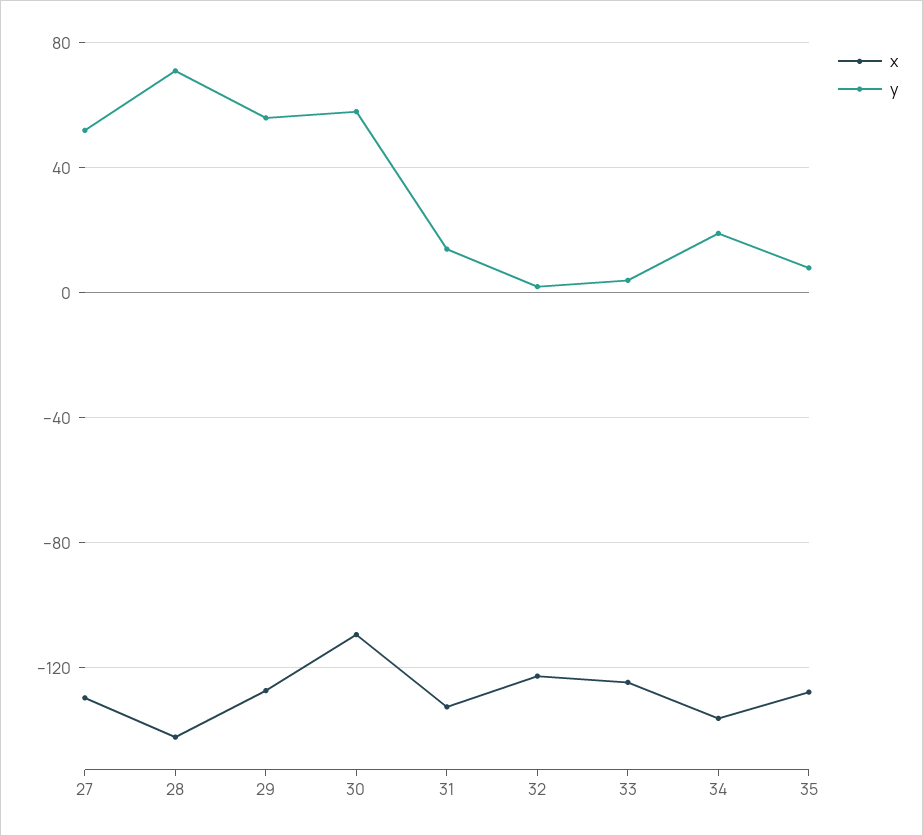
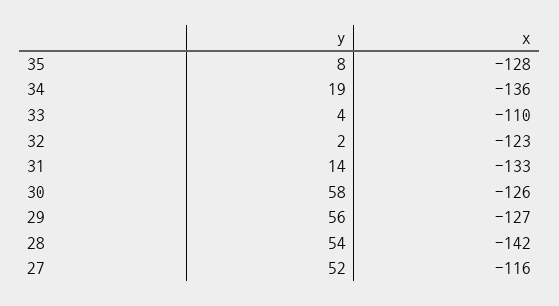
  {
    "x": {
-     "27": -130,
+     "27": -116,
      "28": -142,
      "29": -127,
-     "30": -110,
+     "30": -126,
      "31": -133,
      "32": -123,
-     "33": -125,
+     "33": -110,
      "34": -136,
      "35": -128
    },
    "y": {
      "27": 52,
-     "28": 70,
+     "28": 54,
      "29": 56,
      "30": 58,
      "31": 14,
      "32": 2,
      "33": 4,
      "34": 19,
      "35": 8
    }
  }

